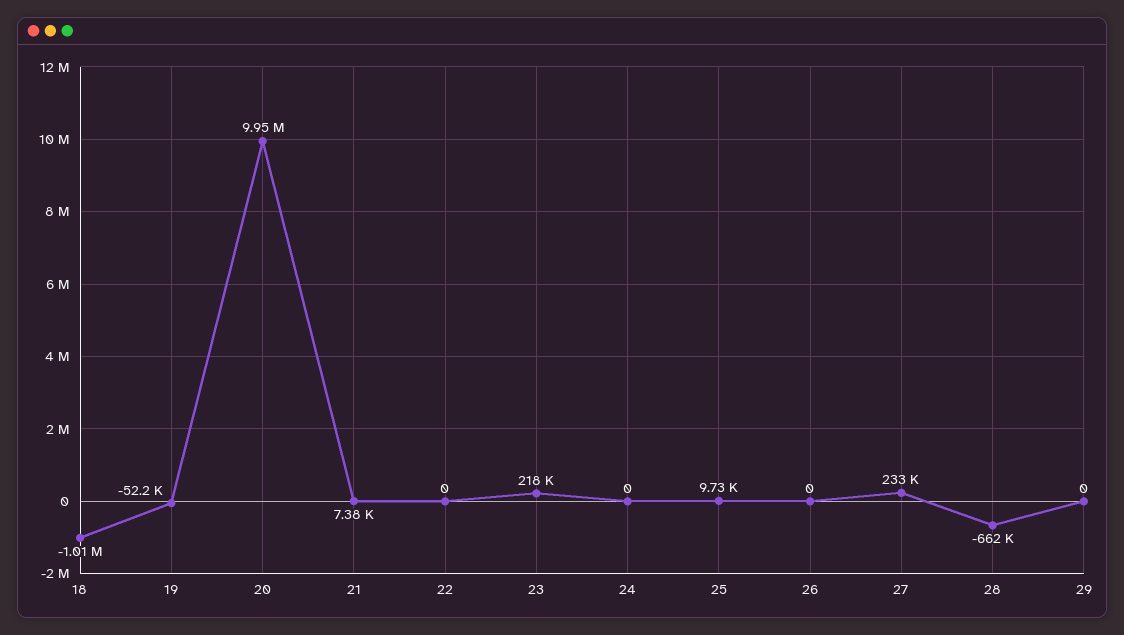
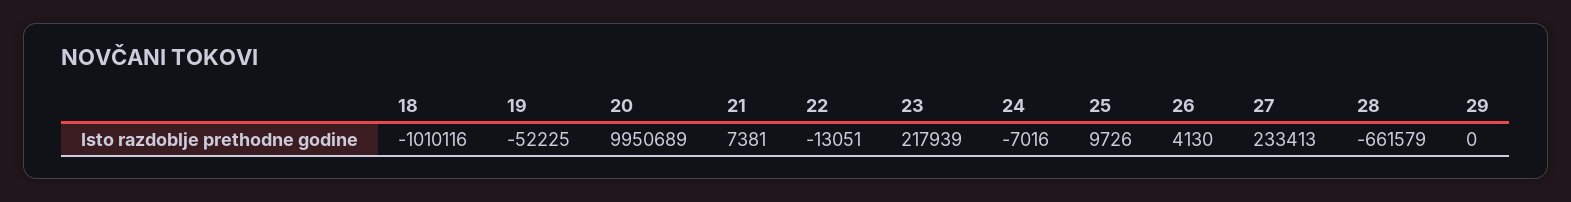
  {
    "18": -1010116,
    "19": -52225,
    "20": 9950689,
    "21": 7381,
-   "22": 0,
+   "22": -13051,
    "23": 217939,
-   "24": 0,
+   "24": -7016,
    "25": 9726,
-   "26": 0,
+   "26": 4130,
    "27": 233413,
    "28": -661579,
    "29": 0
  }

